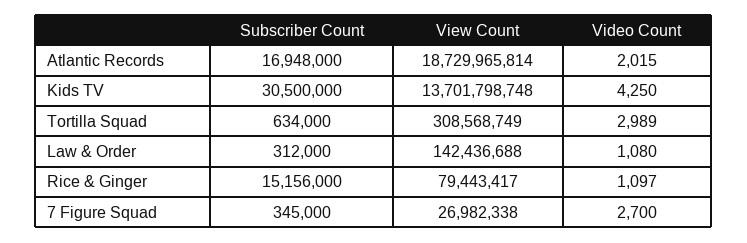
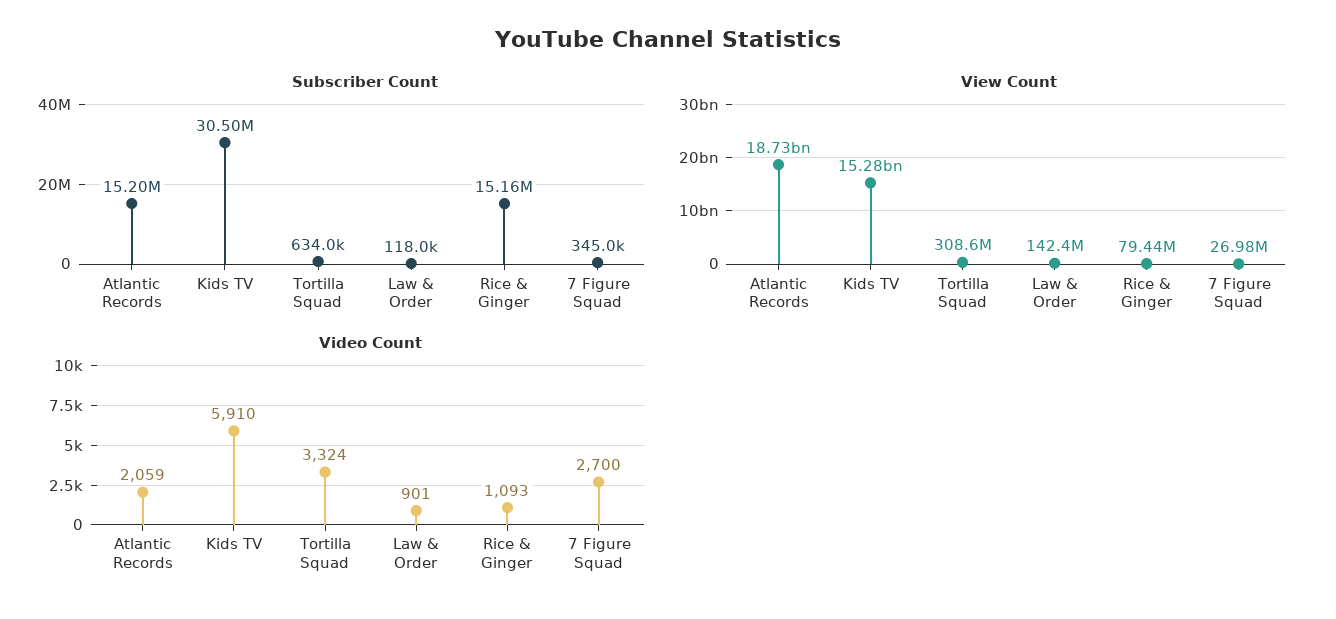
  {
    "Subscriber Count": {
-     "Atlantic Records": 16948000,
+     "Atlantic Records": 15200000,
      "Kids TV": 30500000,
      "Tortilla Squad": 634000,
-     "Law & Order": 312000,
+     "Law & Order": 118000,
      "Rice & Ginger": 15156000,
      "7 Figure Squad": 345000
    },
    "View Count": {
      "Atlantic Records": 18729965814,
-     "Kids TV": 13701798748,
+     "Kids TV": 15280000000,
      "Tortilla Squad": 308568749,
      "Law & Order": 142436688,
      "Rice & Ginger": 79443417,
      "7 Figure Squad": 26982338
    },
    "Video Count": {
-     "Atlantic Records": 2015,
+     "Atlantic Records": 2059,
-     "Kids TV": 4250,
+     "Kids TV": 5910,
-     "Tortilla Squad": 2989,
+     "Tortilla Squad": 3324,
-     "Law & Order": 1080,
+     "Law & Order": 901,
-     "Rice & Ginger": 1097,
+     "Rice & Ginger": 1093,
      "7 Figure Squad": 2700
    }
  }

